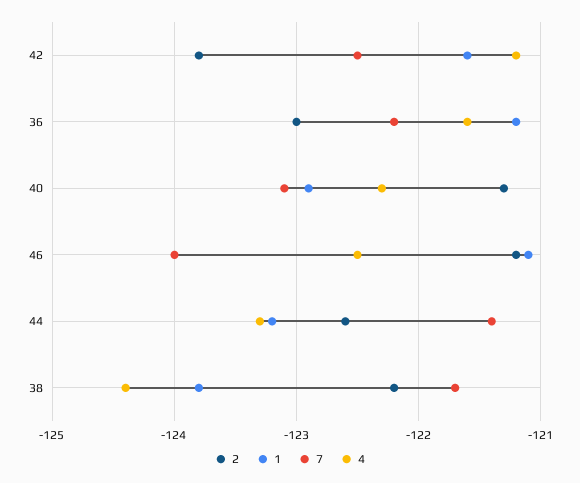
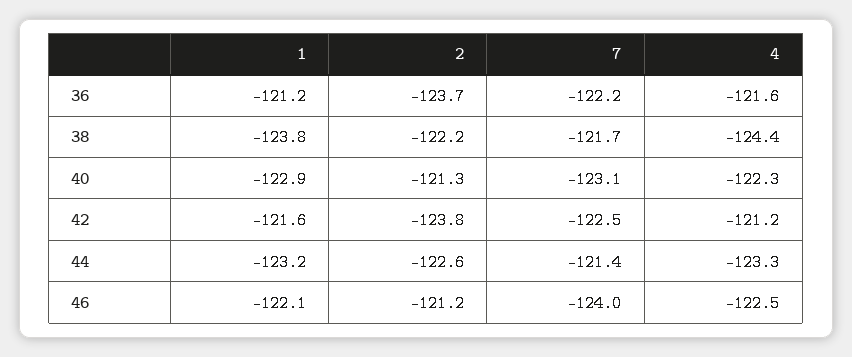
  {
    "2": {
      "42": -123.8,
-     "36": -123,
+     "36": -123.7,
      "40": -121.3,
      "46": -121.2,
      "44": -122.6,
      "38": -122.2
    },
    "1": {
      "42": -121.6,
      "36": -121.2,
      "40": -122.9,
-     "46": -121.1,
+     "46": -122.1,
      "44": -123.2,
      "38": -123.8
    },
    "7": {
      "42": -122.5,
      "36": -122.2,
      "40": -123.1,
      "46": -124,
      "44": -121.4,
      "38": -121.7
    },
    "4": {
      "42": -121.2,
      "36": -121.6,
      "40": -122.3,
      "46": -122.5,
      "44": -123.3,
      "38": -124.4
    }
  }

